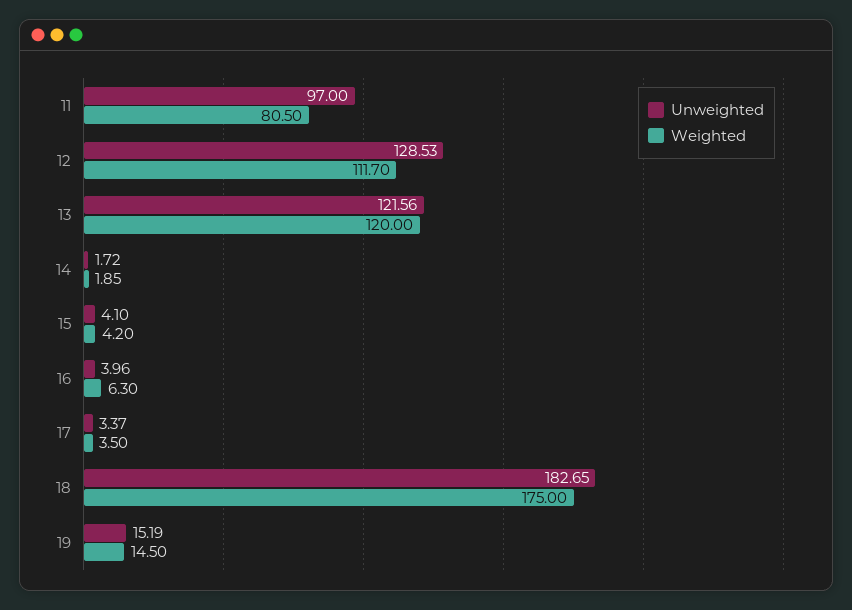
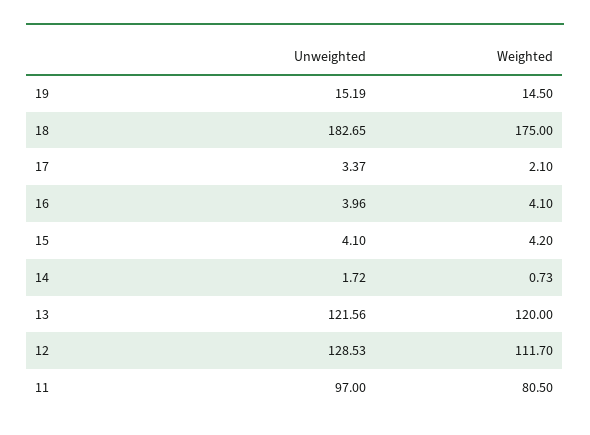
  {
    "Unweighted": {
      "11": 97,
      "12": 128.53,
      "13": 121.56,
      "14": 1.72,
      "15": 4.1,
      "16": 3.96,
      "17": 3.37,
      "18": 182.65,
      "19": 15.19
    },
    "Weighted": {
      "11": 80.5,
      "12": 111.7,
      "13": 120,
-     "14": 1.85,
+     "14": 0.73,
      "15": 4.2,
-     "16": 6.3,
+     "16": 4.1,
-     "17": 3.5,
+     "17": 2.1,
      "18": 175,
      "19": 14.5
    }
  }

